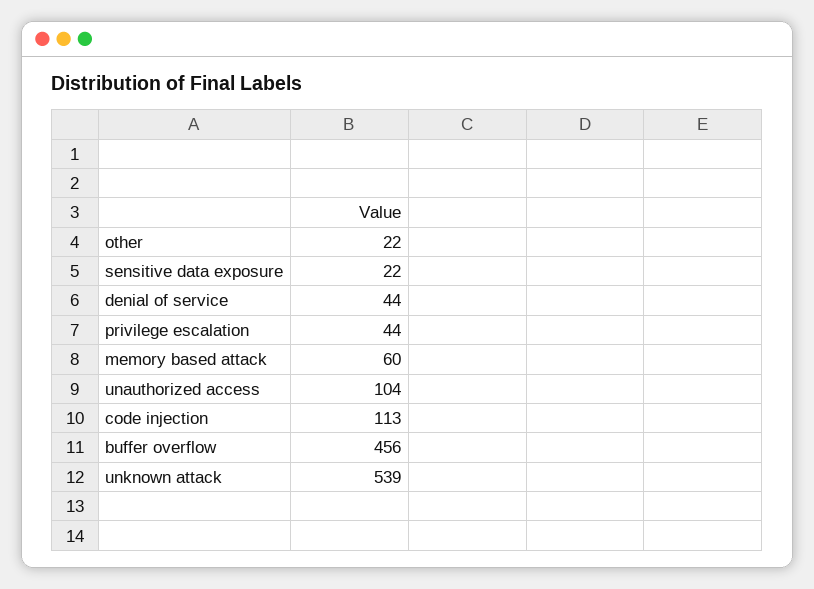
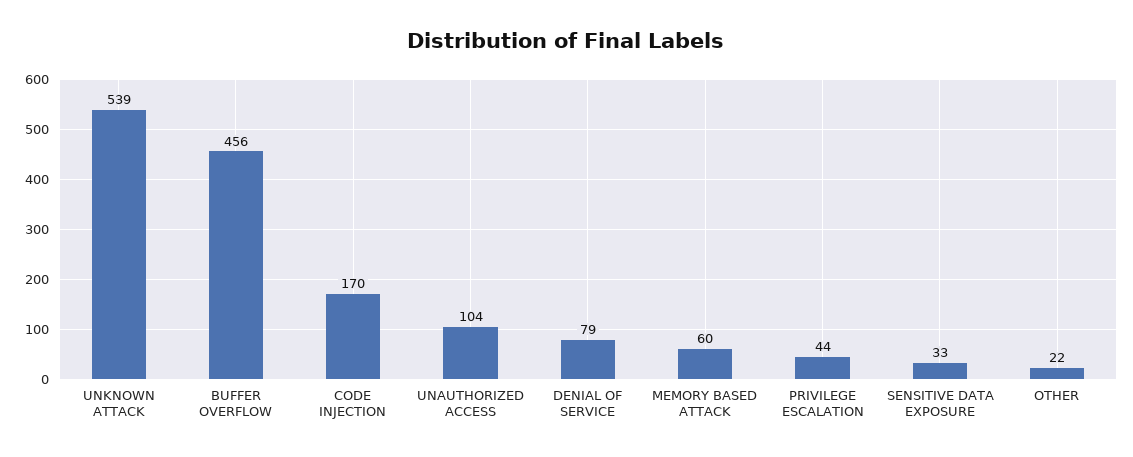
  {
    "other": 22,
-   "sensitive data exposure": 22,
+   "sensitive data exposure": 33,
-   "denial of service": 44,
+   "denial of service": 79,
    "privilege escalation": 44,
    "memory based attack": 60,
    "unauthorized access": 104,
-   "code injection": 113,
+   "code injection": 170,
    "buffer overflow": 456,
    "unknown attack": 539
  }

